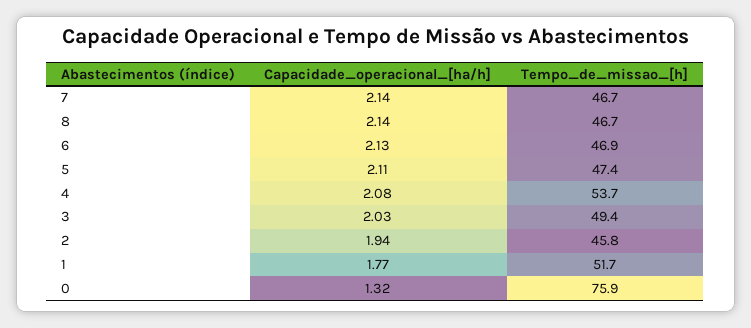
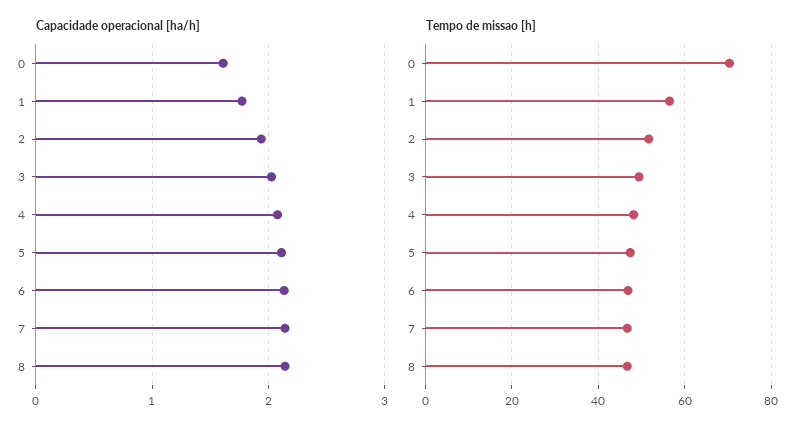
  {
    "Capacidade_operacional_[ha/h]": {
      "7": 2.14,
      "8": 2.14,
      "6": 2.13,
      "5": 2.11,
      "4": 2.08,
      "3": 2.03,
      "2": 1.94,
      "1": 1.77,
-     "0": 1.32
+     "0": 1.6
    },
    "Tempo_de_missao_[h]": {
      "7": 46.7,
      "8": 46.7,
      "6": 46.9,
      "5": 47.4,
-     "4": 53.7,
+     "4": 48,
      "3": 49.4,
-     "2": 45.8,
+     "2": 52,
-     "1": 51.7,
+     "1": 56,
-     "0": 75.9
+     "0": 70
    }
  }

